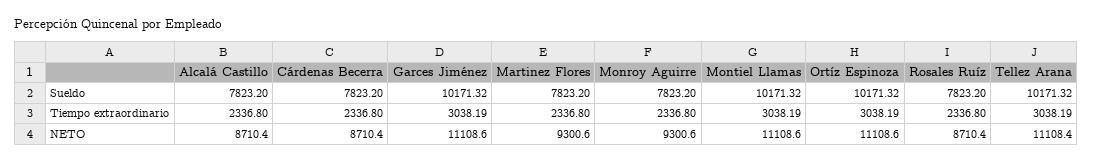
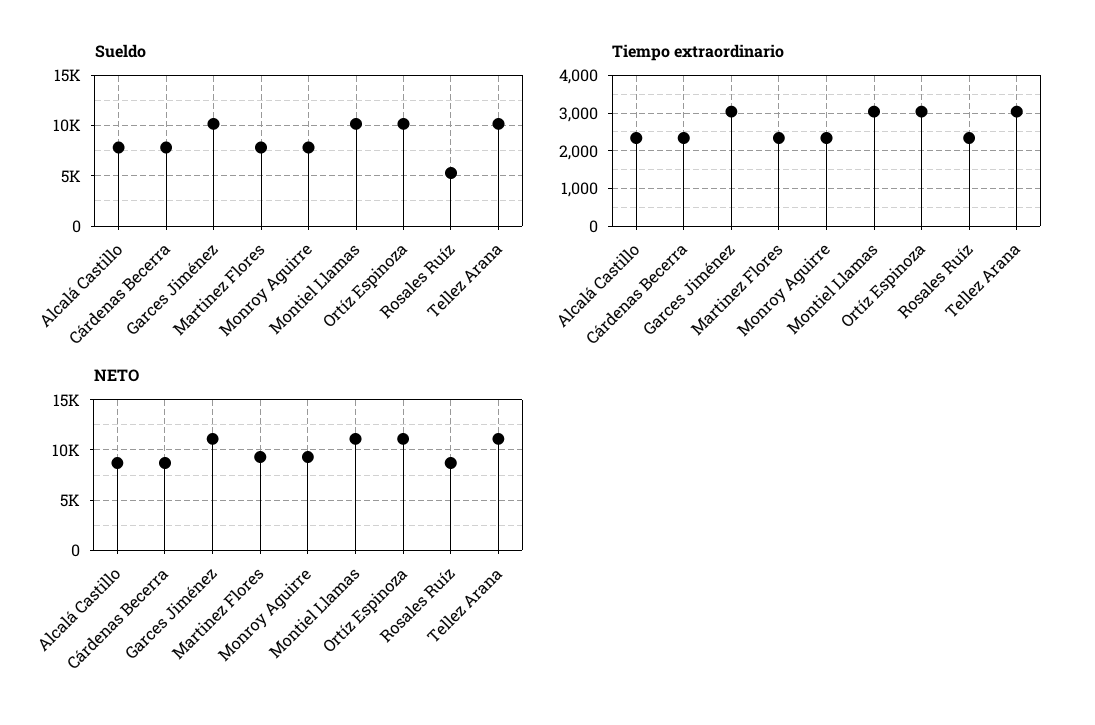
  {
    "Sueldo": {
      "Alcalá Castillo": 7823.2,
      "Cárdenas Becerra": 7823.2,
      "Garces Jiménez": 10171.32,
      "Martinez Flores": 7823.2,
      "Monroy Aguirre": 7823.2,
      "Montiel Llamas": 10171.32,
      "Ortíz Espinoza": 10171.32,
-     "Rosales Ruíz": 7823.2,
+     "Rosales Ruíz": 5000,
      "Tellez Arana": 10171.32
    },
    "Tiempo extraordinario": {
      "Alcalá Castillo": 2336.8,
      "Cárdenas Becerra": 2336.8,
      "Garces Jiménez": 3038.19,
      "Martinez Flores": 2336.8,
      "Monroy Aguirre": 2336.8,
      "Montiel Llamas": 3038.19,
      "Ortíz Espinoza": 3038.19,
      "Rosales Ruíz": 2336.8,
      "Tellez Arana": 3038.19
    },
    "NETO": {
      "Alcalá Castillo": 8710.4,
      "Cárdenas Becerra": 8710.4,
      "Garces Jiménez": 11108.6,
      "Martinez Flores": 9300.6,
      "Monroy Aguirre": 9300.6,
      "Montiel Llamas": 11108.6,
      "Ortíz Espinoza": 11108.6,
      "Rosales Ruíz": 8710.4,
      "Tellez Arana": 11108.4
    }
  }

